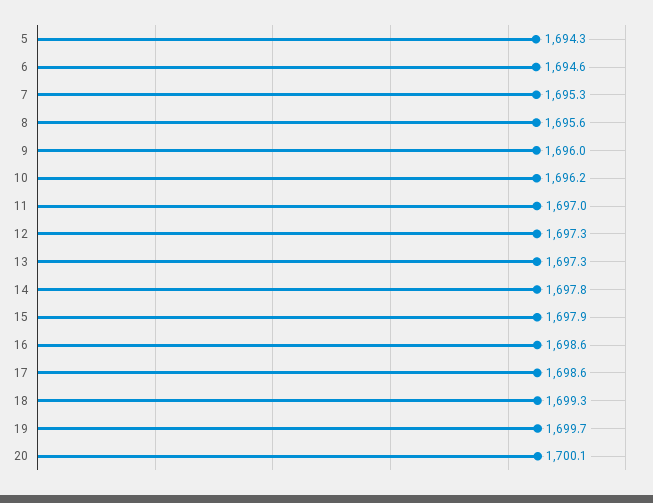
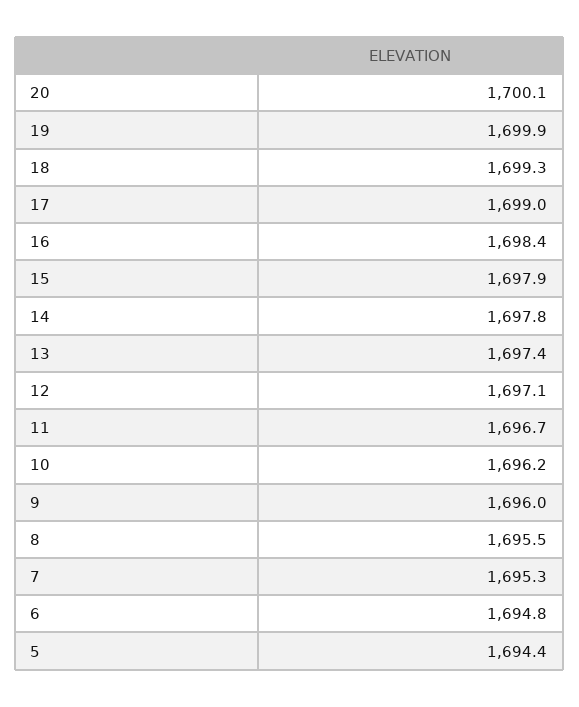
  {
-   "5": 1694.3,
+   "5": 1694.4,
-   "6": 1694.6,
+   "6": 1694.8,
    "7": 1695.3,
-   "8": 1695.6,
+   "8": 1695.5,
    "9": 1696,
    "10": 1696.2,
-   "11": 1697,
+   "11": 1696.7,
-   "12": 1697.3,
+   "12": 1697.1,
-   "13": 1697.3,
+   "13": 1697.4,
    "14": 1697.8,
    "15": 1697.9,
-   "16": 1698.6,
+   "16": 1698.4,
-   "17": 1698.6,
+   "17": 1699,
    "18": 1699.3,
-   "19": 1699.7,
+   "19": 1699.9,
    "20": 1700.1
  }

